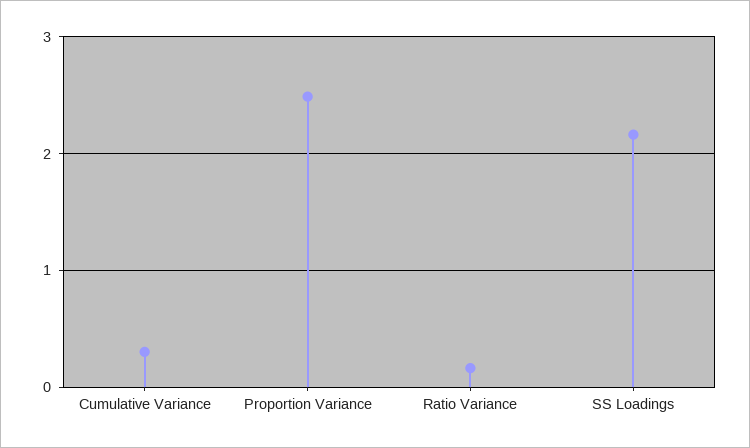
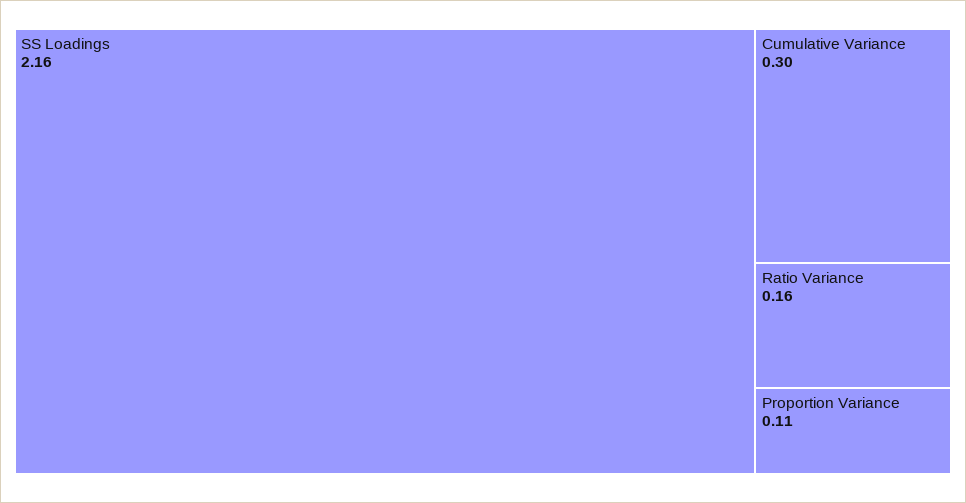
  {
    "Cumulative Variance": 0.3,
-   "Proportion Variance": 2.5,
+   "Proportion Variance": 0.11,
    "Ratio Variance": 0.16,
    "SS Loadings": 2.16
  }

